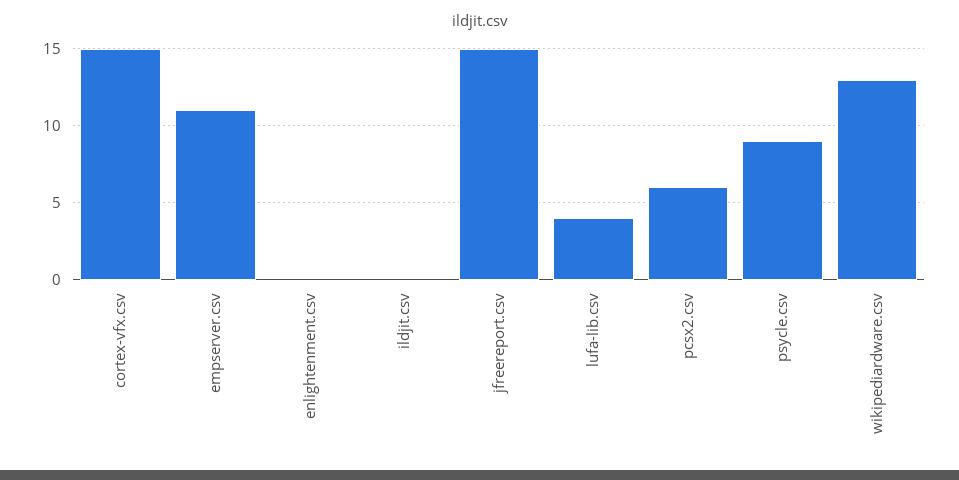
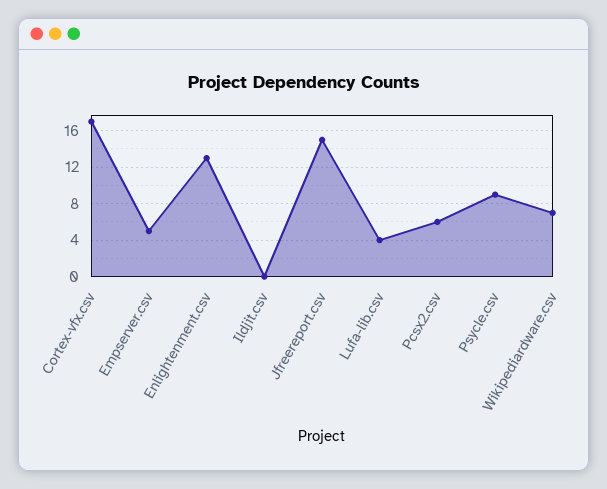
  {
-   "cortex-vfx.csv": 15,
+   "cortex-vfx.csv": 17,
-   "empserver.csv": 11,
+   "empserver.csv": 5,
-   "enlightenment.csv": 0,
+   "enlightenment.csv": 13,
    "ildjit.csv": 0,
    "jfreereport.csv": 15,
    "lufa-lib.csv": 4,
    "pcsx2.csv": 6,
    "psycle.csv": 9,
-   "wikipediardware.csv": 13
+   "wikipediardware.csv": 7
  }

